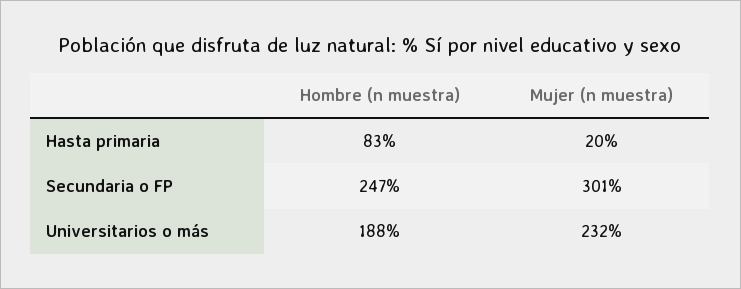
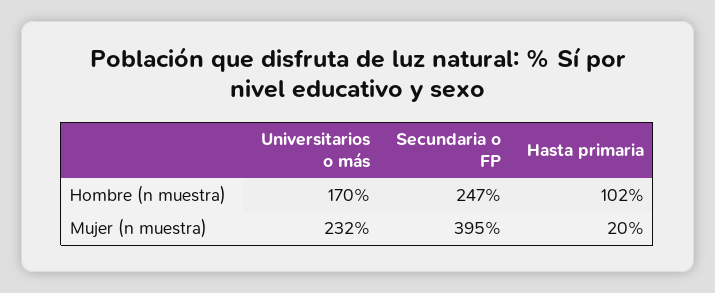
  {
    "Hombre (n muestra)": {
-     "Hasta primaria": 83,
+     "Hasta primaria": 102,
      "Secundaria o FP": 247,
-     "Universitarios o más": 188
+     "Universitarios o más": 170
    },
    "Mujer (n muestra)": {
      "Hasta primaria": 20,
-     "Secundaria o FP": 301,
+     "Secundaria o FP": 395,
      "Universitarios o más": 232
    }
  }

